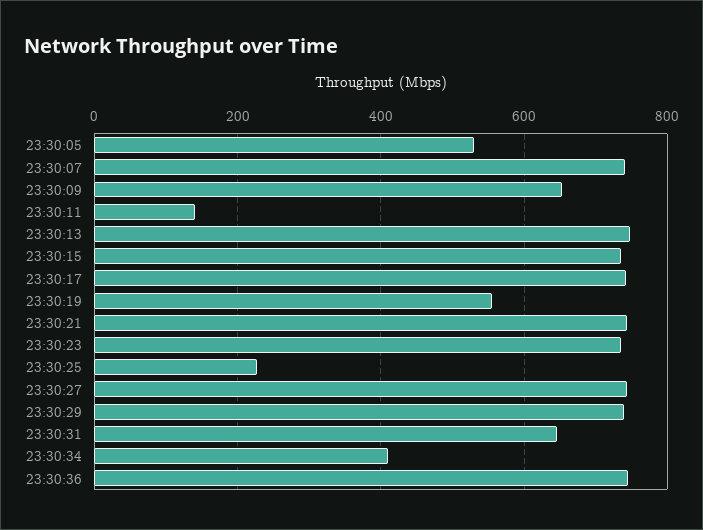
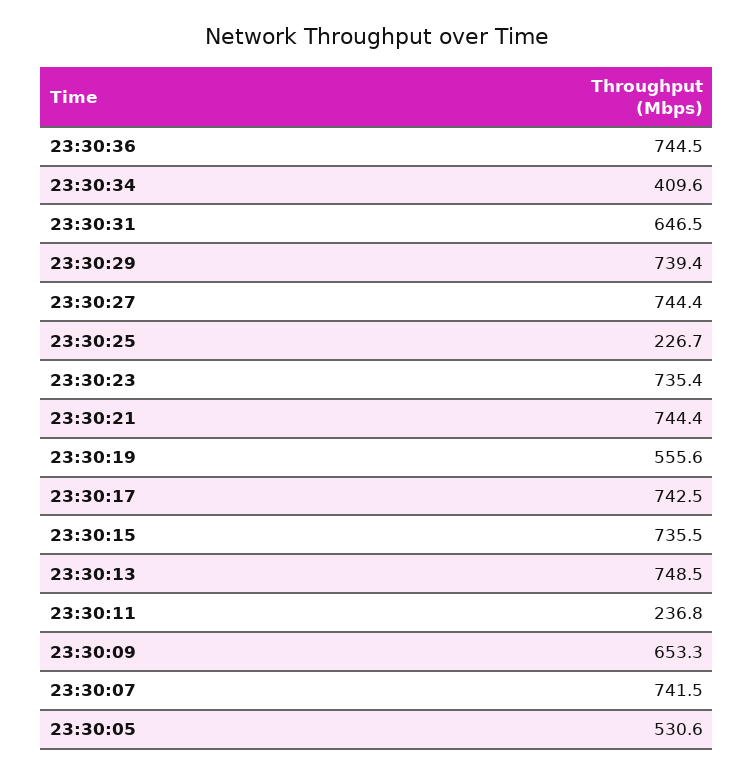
  {
    "23:30:05": 530.6,
    "23:30:07": 741.5,
    "23:30:09": 653.3,
-   "23:30:11": 140,
+   "23:30:11": 236.8,
    "23:30:13": 748.5,
    "23:30:15": 735.5,
    "23:30:17": 742.5,
    "23:30:19": 555.6,
    "23:30:21": 744.4,
    "23:30:23": 735.4,
    "23:30:25": 226.7,
    "23:30:27": 744.4,
    "23:30:29": 739.4,
    "23:30:31": 646.5,
    "23:30:34": 409.6,
    "23:30:36": 744.5
  }

